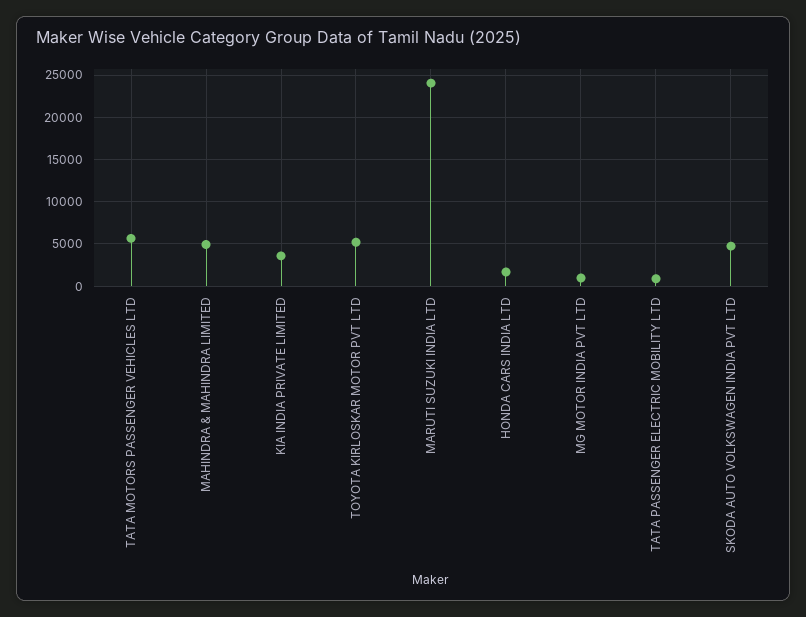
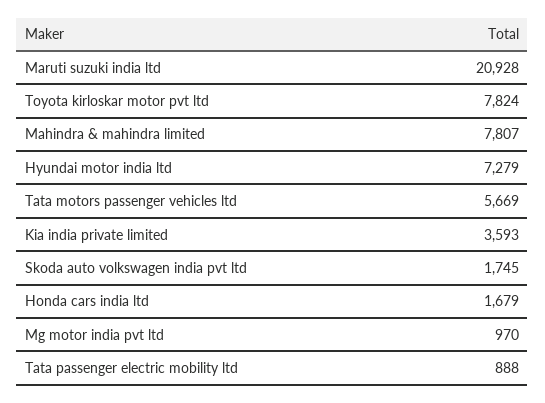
  {
    "TATA MOTORS PASSENGER VEHICLES LTD": 5669,
-   "MAHINDRA & MAHINDRA LIMITED": 5000,
+   "MAHINDRA & MAHINDRA LIMITED": 7807,
    "KIA INDIA PRIVATE LIMITED": 3593,
-   "TOYOTA KIRLOSKAR MOTOR PVT LTD": 5000,
+   "TOYOTA KIRLOSKAR MOTOR PVT LTD": 7824,
-   "MARUTI SUZUKI INDIA LTD": 24000,
+   "MARUTI SUZUKI INDIA LTD": 20928,
    "HONDA CARS INDIA LTD": 1679,
    "MG MOTOR INDIA PVT LTD": 970,
    "TATA PASSENGER ELECTRIC MOBILITY LTD": 888,
-   "SKODA AUTO VOLKSWAGEN INDIA PVT LTD": 5000
+   "SKODA AUTO VOLKSWAGEN INDIA PVT LTD": 1745,
+   "Hyundai motor india ltd": 7279
  }

